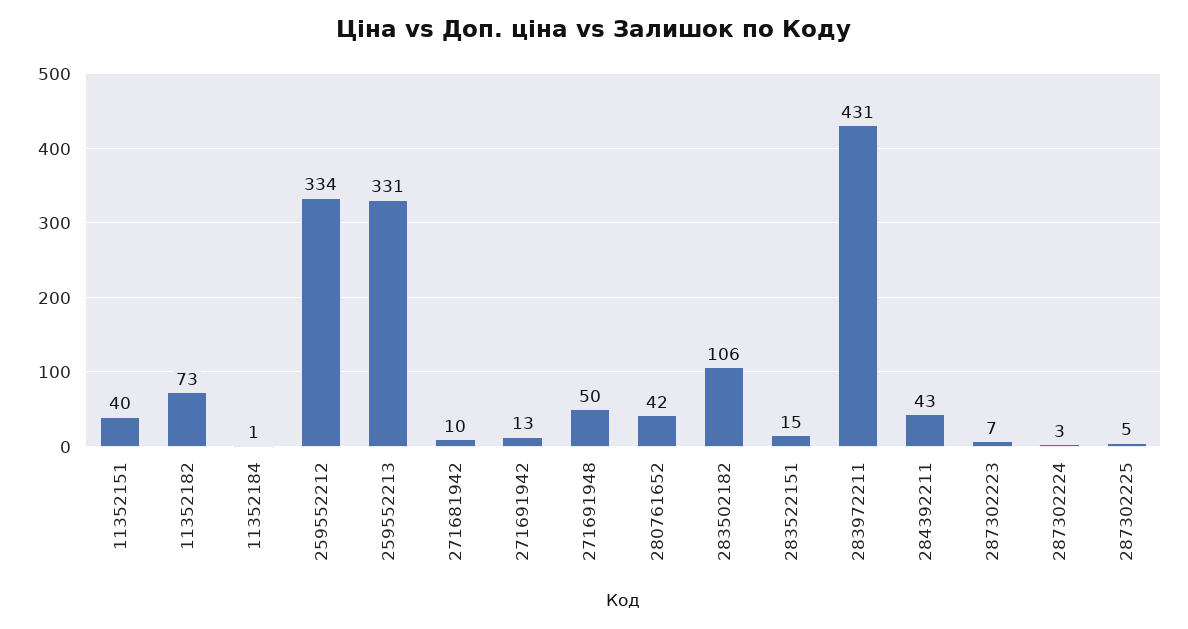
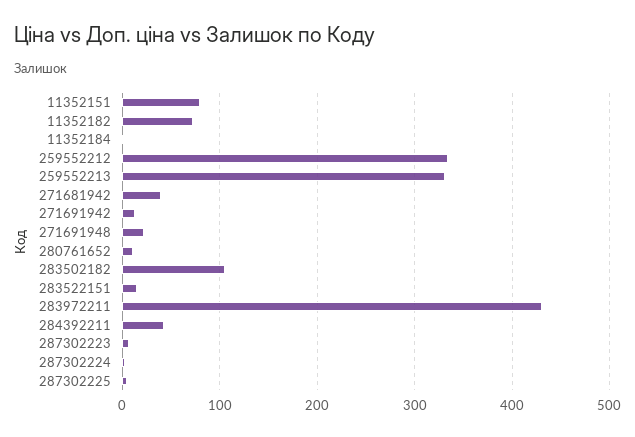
  {
-   "11352151": 40,
+   "11352151": 80,
    "11352182": 73,
    "11352184": 1,
    "259552212": 334,
    "259552213": 331,
-   "271681942": 10,
+   "271681942": 40,
    "271691942": 13,
-   "271691948": 50,
+   "271691948": 20,
-   "280761652": 42,
+   "280761652": 10,
    "283502182": 106,
    "283522151": 15,
    "283972211": 431,
    "284392211": 43,
    "287302223": 7,
    "287302224": 3,
    "287302225": 5
  }

